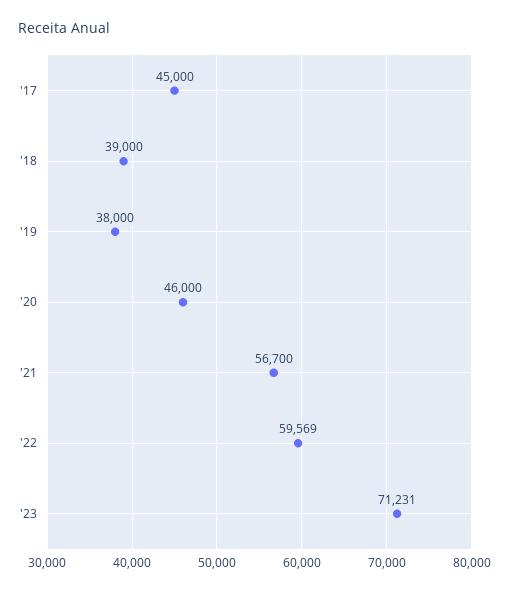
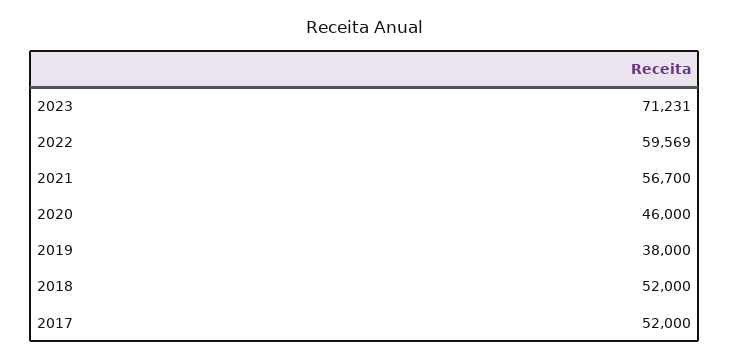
  {
-   "'17": 45000,
+   "'17": 52000,
-   "'18": 39000,
+   "'18": 52000,
    "'19": 38000,
    "'20": 46000,
    "'21": 56700,
    "'22": 59569,
    "'23": 71231
  }

